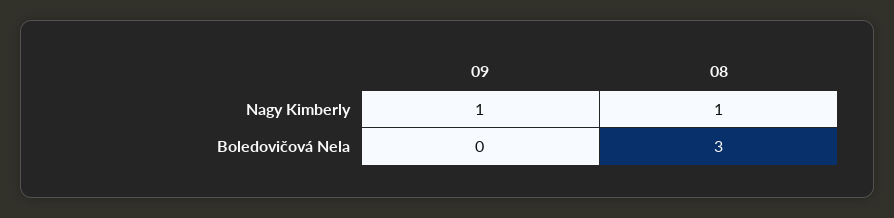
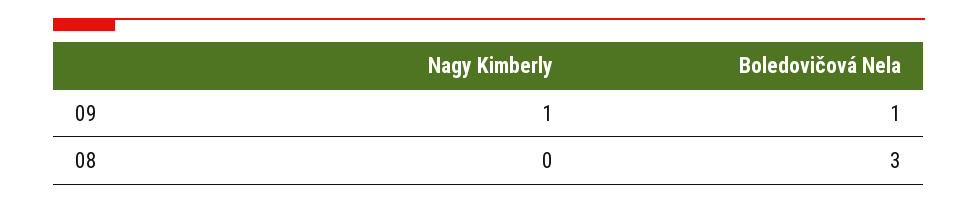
  {
    "09": {
      "Nagy Kimberly": 1,
-     "Boledovičová Nela": 0
+     "Boledovičová Nela": 1
    },
    "08": {
-     "Nagy Kimberly": 1,
+     "Nagy Kimberly": 0,
      "Boledovičová Nela": 3
    }
  }

